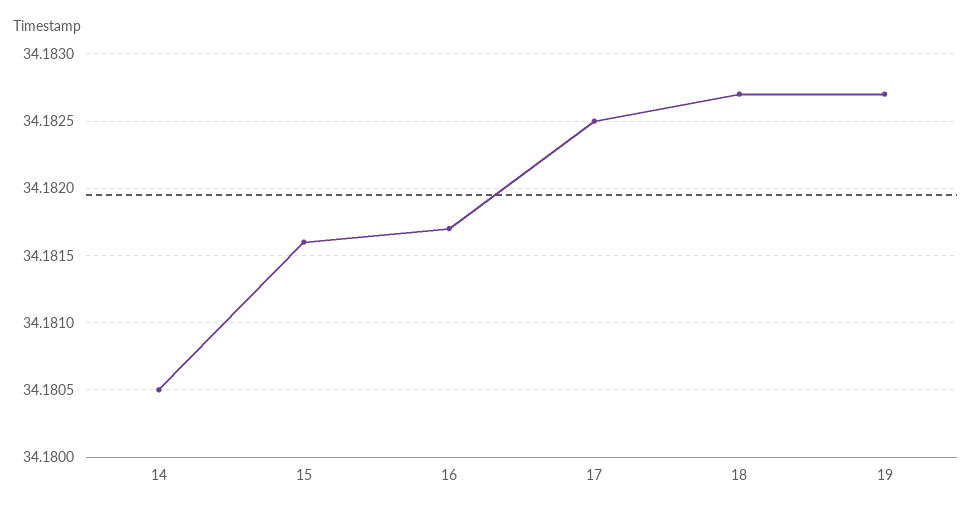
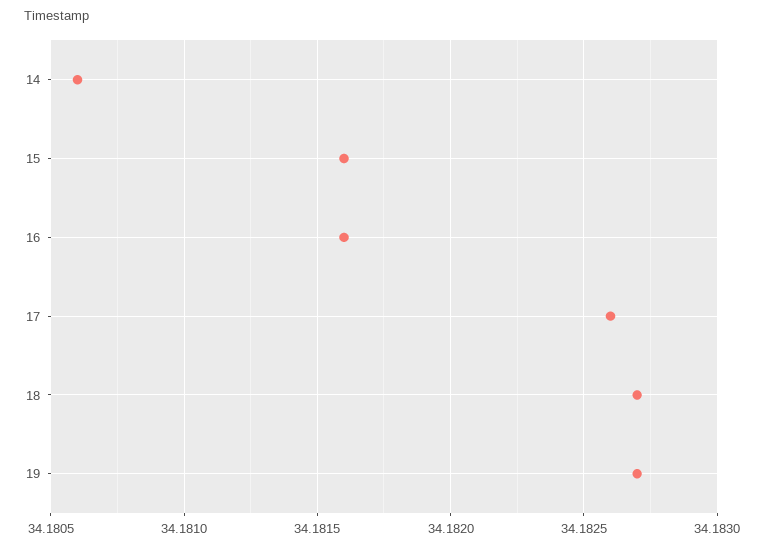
  {
-   "14": 34.1805,
+   "14": 34.1806,
    "15": 34.1816,
-   "16": 34.1817,
+   "16": 34.1816,
-   "17": 34.1825,
+   "17": 34.1826,
    "18": 34.1827,
    "19": 34.1827
  }

